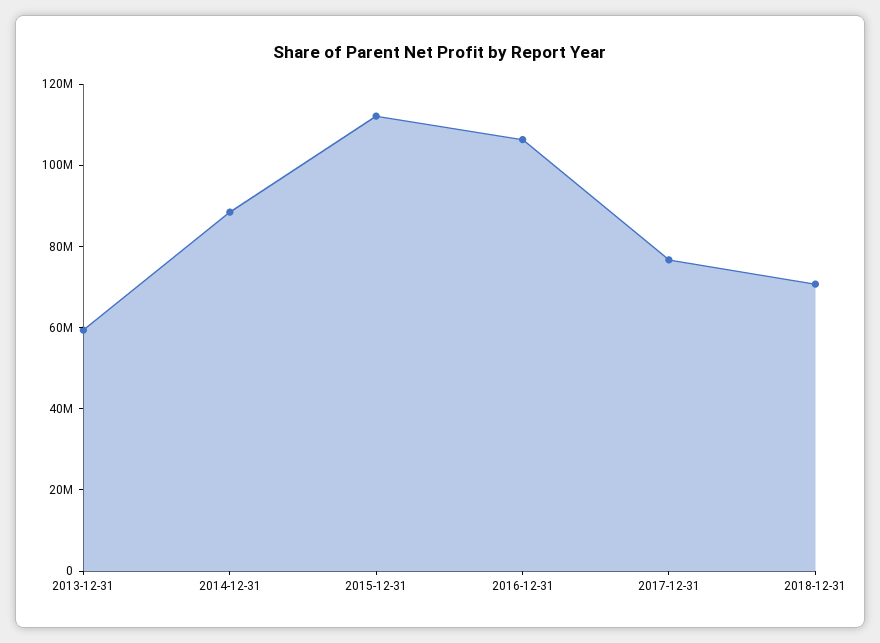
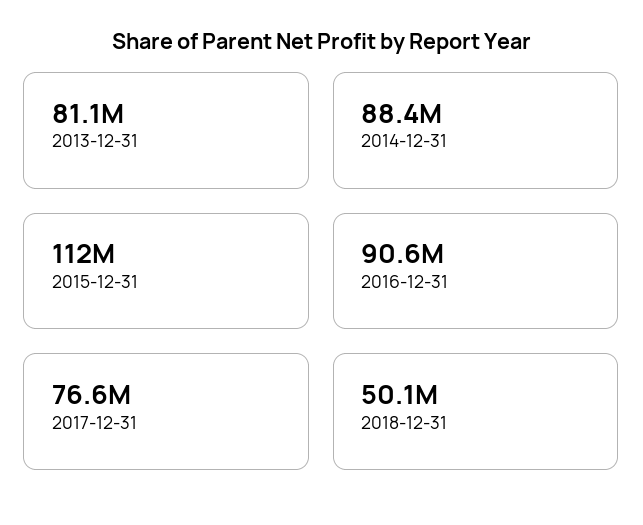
  {
-   "2013-12-31": 60000000,
+   "2013-12-31": 81100000,
    "2014-12-31": 88400000,
    "2015-12-31": 112000000,
-   "2016-12-31": 105000000,
+   "2016-12-31": 90600000,
    "2017-12-31": 76600000,
-   "2018-12-31": 70000000
+   "2018-12-31": 50100000
  }

